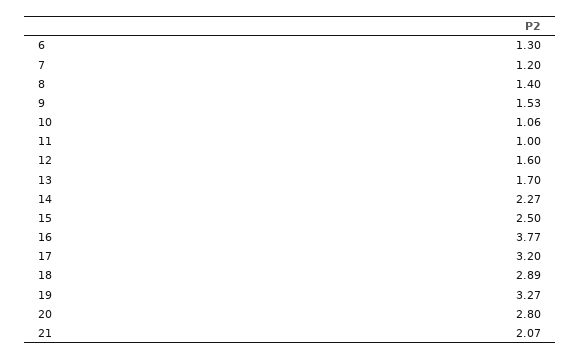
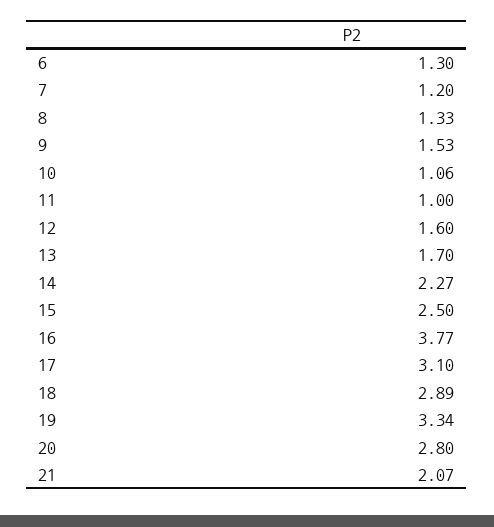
  {
    "6": 1.3,
    "7": 1.2,
-   "8": 1.4,
+   "8": 1.33,
    "9": 1.53,
    "10": 1.06,
    "11": 1,
    "12": 1.6,
    "13": 1.7,
    "14": 2.27,
    "15": 2.5,
    "16": 3.77,
-   "17": 3.2,
+   "17": 3.1,
    "18": 2.89,
-   "19": 3.27,
+   "19": 3.34,
    "20": 2.8,
    "21": 2.07
  }

